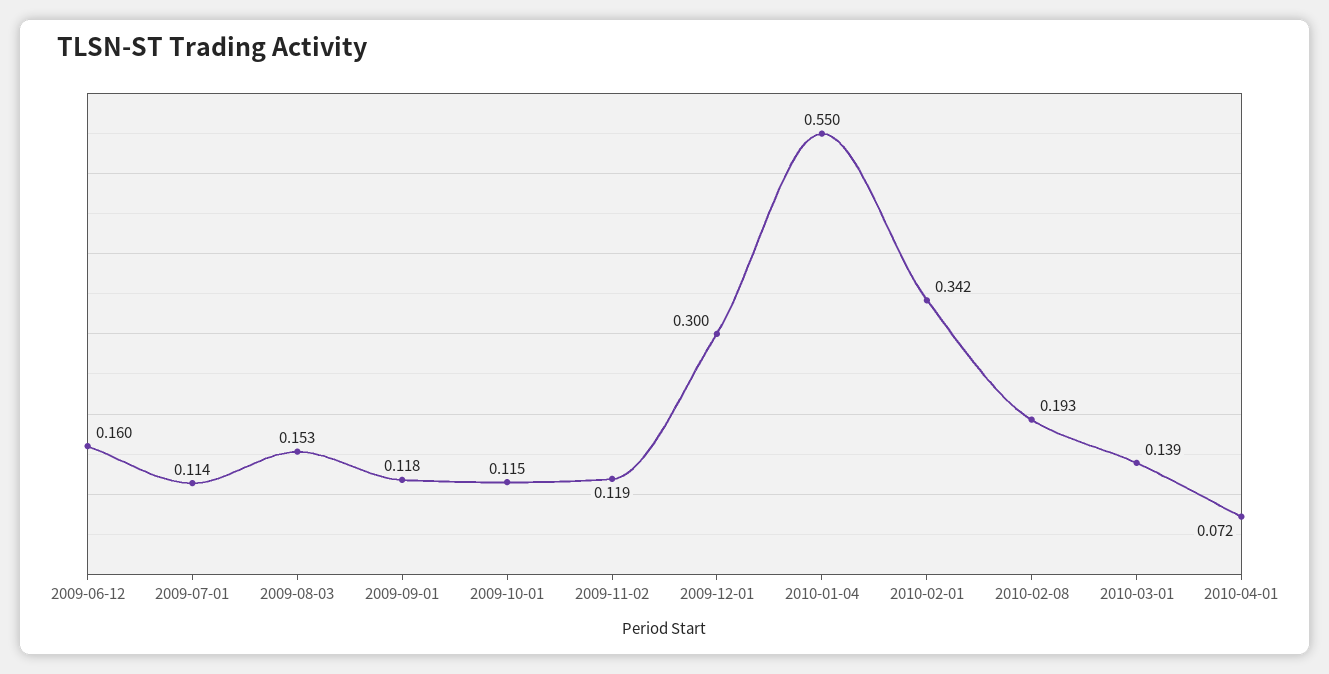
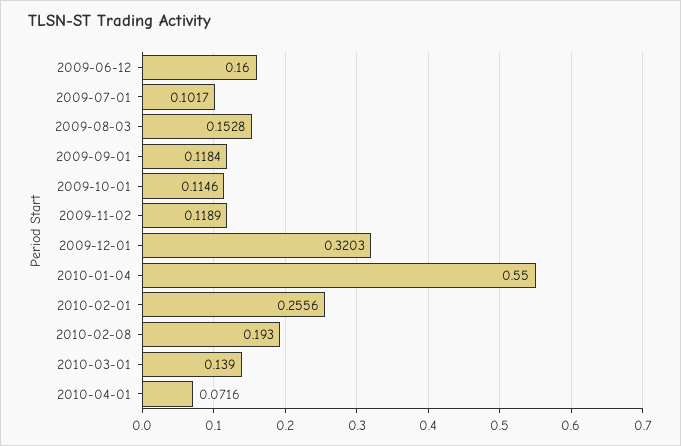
  {
    "2009-06-12": 0.16,
-   "2009-07-01": 0.114,
+   "2009-07-01": 0.1017,
    "2009-08-03": 0.1528,
    "2009-09-01": 0.1184,
    "2009-10-01": 0.1146,
    "2009-11-02": 0.1189,
-   "2009-12-01": 0.3,
+   "2009-12-01": 0.3203,
    "2010-01-04": 0.55,
-   "2010-02-01": 0.342,
+   "2010-02-01": 0.2556,
    "2010-02-08": 0.193,
    "2010-03-01": 0.139,
    "2010-04-01": 0.0716
  }

